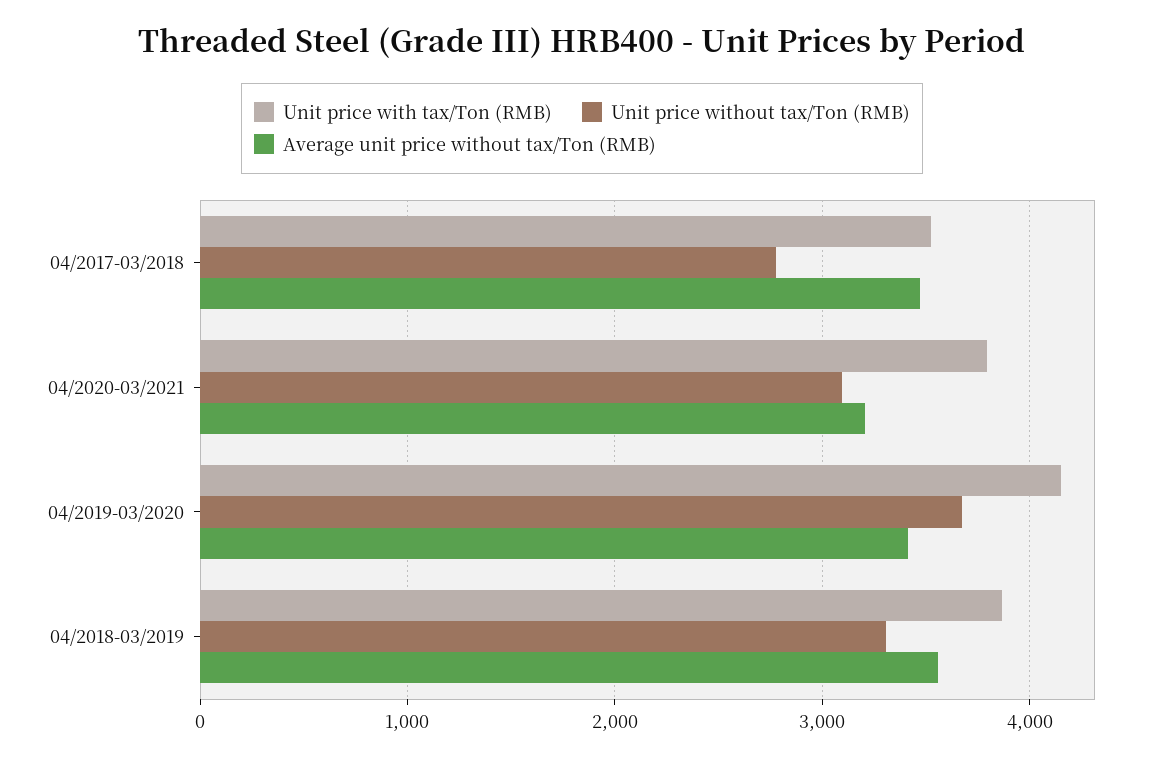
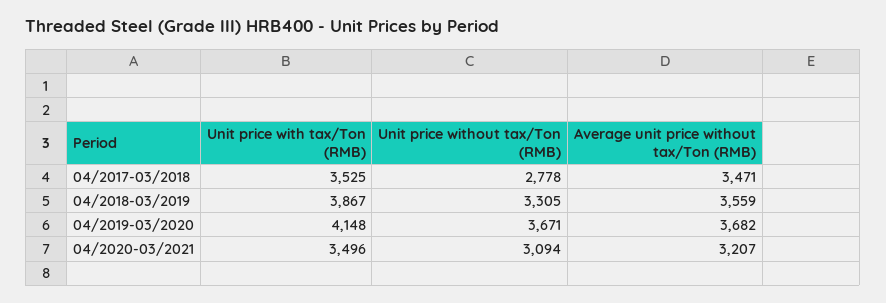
  {
    "Unit price with tax/Ton (RMB)": {
      "04/2017-03/2018": 3525,
-     "04/2020-03/2021": 3800,
+     "04/2020-03/2021": 3496,
      "04/2019-03/2020": 4148,
      "04/2018-03/2019": 3867
    },
    "Unit price without tax/Ton (RMB)": {
      "04/2017-03/2018": 2778,
      "04/2020-03/2021": 3094,
      "04/2019-03/2020": 3671,
      "04/2018-03/2019": 3305
    },
    "Average unit price without tax/Ton (RMB)": {
      "04/2017-03/2018": 3471,
      "04/2020-03/2021": 3207,
-     "04/2019-03/2020": 3400,
+     "04/2019-03/2020": 3682,
      "04/2018-03/2019": 3559
    }
  }

